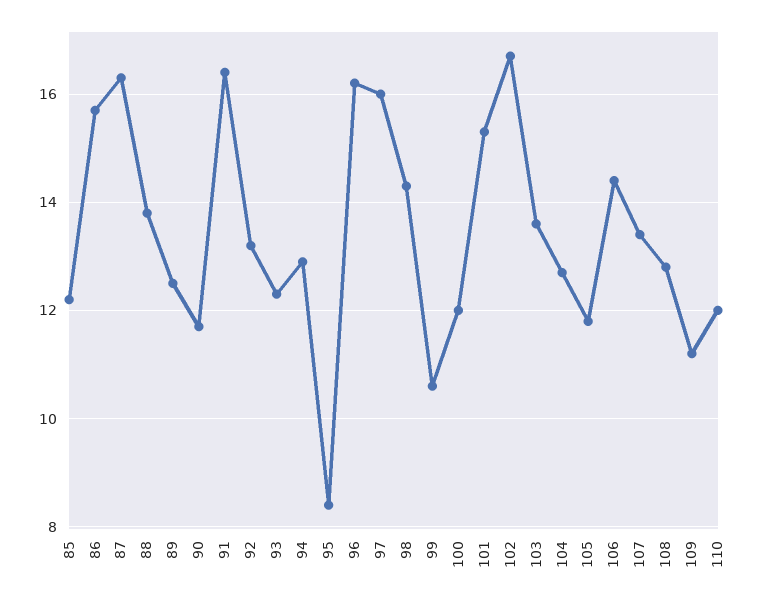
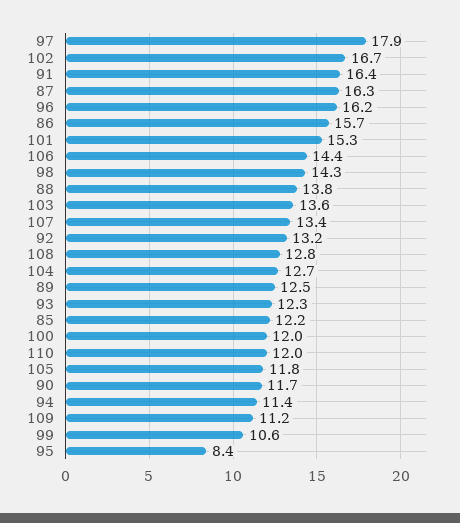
  {
    "85": 12.2,
    "86": 15.7,
    "87": 16.3,
    "88": 13.8,
    "89": 12.5,
    "90": 11.7,
    "91": 16.4,
    "92": 13.2,
    "93": 12.3,
-   "94": 13,
+   "94": 11.4,
    "95": 8.4,
    "96": 16.2,
-   "97": 16,
+   "97": 17.9,
    "98": 14.3,
    "99": 10.6,
    "100": 12,
    "101": 15.3,
    "102": 16.7,
    "103": 13.6,
    "104": 12.7,
    "105": 11.8,
    "106": 14.4,
    "107": 13.4,
    "108": 12.8,
    "109": 11.2,
    "110": 12
  }

